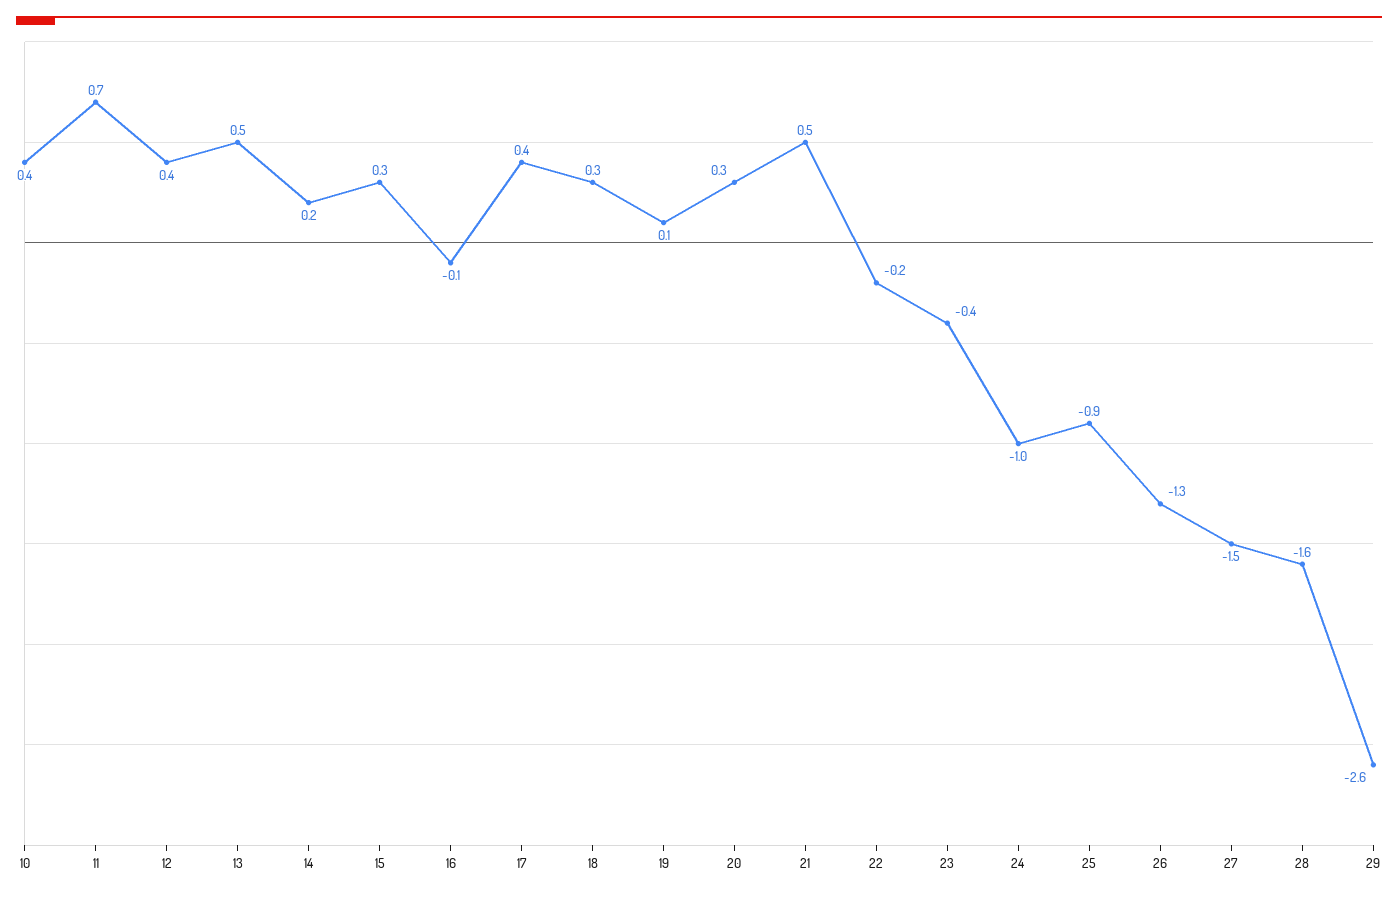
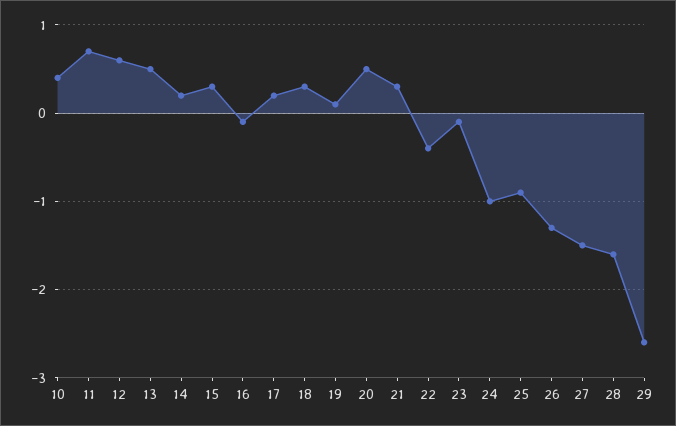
  {
    "10": 0.4,
    "11": 0.7,
-   "12": 0.4,
+   "12": 0.6,
    "13": 0.5,
    "14": 0.2,
    "15": 0.3,
    "16": -0.1,
-   "17": 0.4,
+   "17": 0.2,
    "18": 0.3,
    "19": 0.1,
-   "20": 0.3,
+   "20": 0.5,
-   "21": 0.5,
+   "21": 0.3,
-   "22": -0.2,
+   "22": -0.4,
-   "23": -0.4,
+   "23": -0.1,
    "24": -1,
    "25": -0.9,
    "26": -1.3,
    "27": -1.5,
    "28": -1.6,
    "29": -2.6
  }

